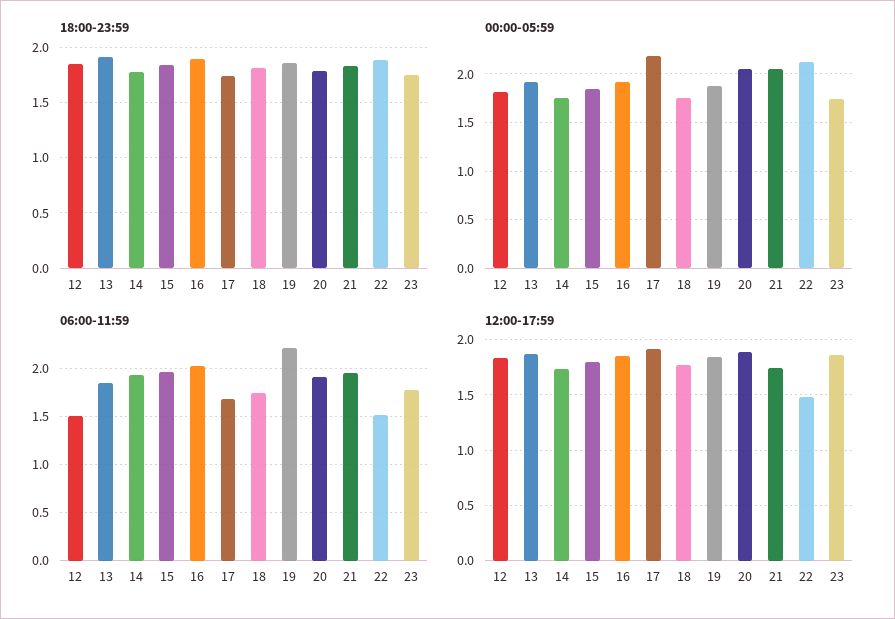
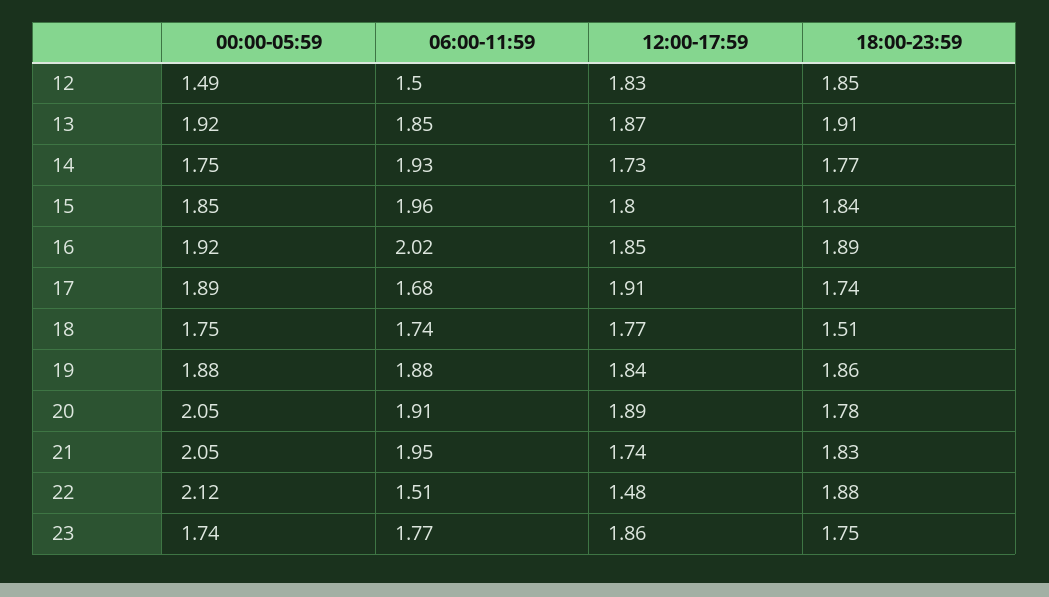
  {
    "18:00-23:59": {
      "12": 1.85,
      "13": 1.91,
      "14": 1.77,
      "15": 1.84,
      "16": 1.89,
      "17": 1.74,
-     "18": 1.8,
+     "18": 1.51,
      "19": 1.86,
      "20": 1.78,
      "21": 1.83,
      "22": 1.88,
      "23": 1.75
    },
    "00:00-05:59": {
-     "12": 1.8,
+     "12": 1.49,
      "13": 1.92,
      "14": 1.75,
      "15": 1.85,
      "16": 1.92,
-     "17": 2.2,
+     "17": 1.89,
      "18": 1.75,
      "19": 1.88,
      "20": 2.05,
      "21": 2.05,
      "22": 2.12,
      "23": 1.74
    },
    "06:00-11:59": {
      "12": 1.5,
      "13": 1.85,
      "14": 1.93,
      "15": 1.96,
      "16": 2.02,
      "17": 1.68,
      "18": 1.74,
-     "19": 2.2,
+     "19": 1.88,
      "20": 1.91,
      "21": 1.95,
      "22": 1.51,
      "23": 1.77
    },
    "12:00-17:59": {
      "12": 1.83,
      "13": 1.87,
      "14": 1.73,
      "15": 1.8,
      "16": 1.85,
      "17": 1.91,
      "18": 1.77,
      "19": 1.84,
      "20": 1.89,
      "21": 1.74,
      "22": 1.48,
      "23": 1.86
    }
  }

